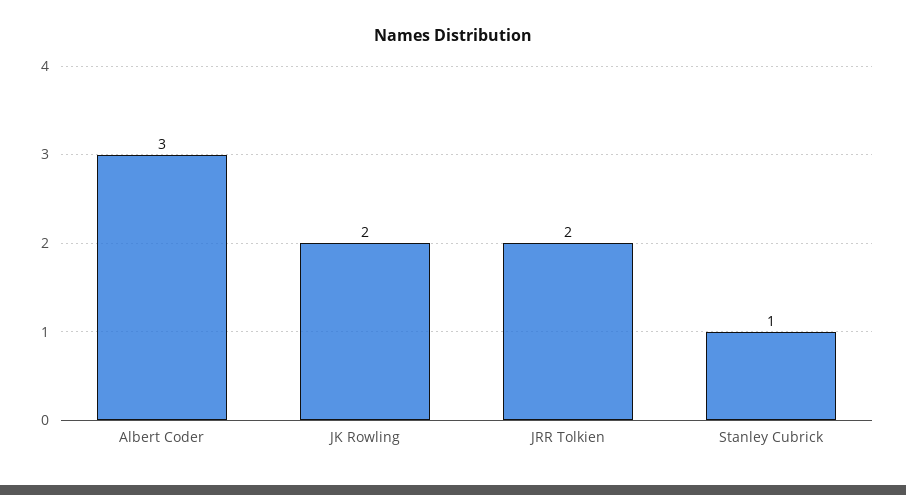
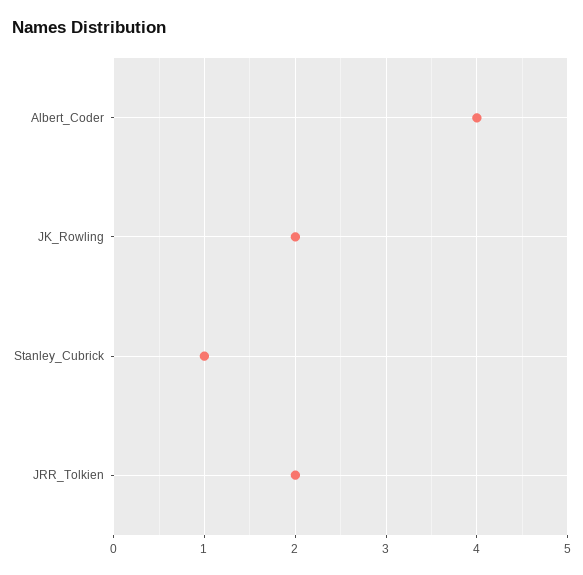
  {
-   "Albert Coder": 3,
+   "Albert Coder": 4,
    "JK Rowling": 2,
    "JRR Tolkien": 2,
    "Stanley Cubrick": 1
  }

